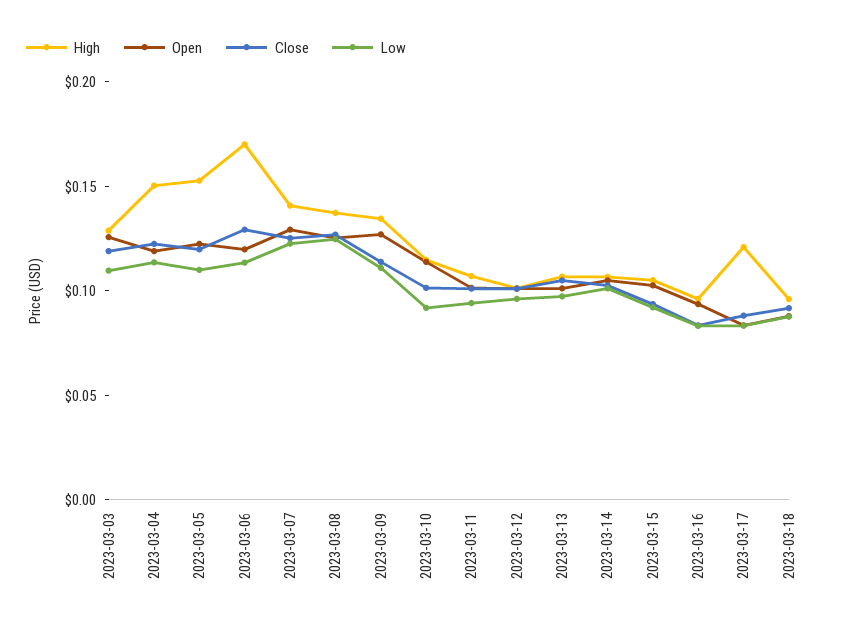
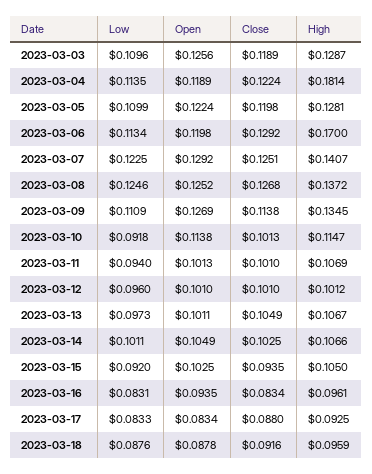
  {
    "High": {
      "2023-03-03": 0.1287,
-     "2023-03-04": 0.15,
+     "2023-03-04": 0.1814,
-     "2023-03-05": 0.15,
+     "2023-03-05": 0.1281,
      "2023-03-06": 0.17,
      "2023-03-07": 0.1407,
      "2023-03-08": 0.1372,
      "2023-03-09": 0.1345,
      "2023-03-10": 0.1147,
      "2023-03-11": 0.1069,
      "2023-03-12": 0.1012,
      "2023-03-13": 0.1067,
      "2023-03-14": 0.1066,
      "2023-03-15": 0.105,
      "2023-03-16": 0.0961,
-     "2023-03-17": 0.12,
+     "2023-03-17": 0.0925,
      "2023-03-18": 0.0959
    },
    "Open": {
      "2023-03-03": 0.1256,
      "2023-03-04": 0.1189,
      "2023-03-05": 0.1224,
      "2023-03-06": 0.1198,
      "2023-03-07": 0.1292,
      "2023-03-08": 0.1252,
      "2023-03-09": 0.1269,
      "2023-03-10": 0.1138,
      "2023-03-11": 0.1013,
      "2023-03-12": 0.101,
      "2023-03-13": 0.1011,
      "2023-03-14": 0.1049,
      "2023-03-15": 0.1025,
      "2023-03-16": 0.0935,
      "2023-03-17": 0.0834,
      "2023-03-18": 0.0878
    },
    "Close": {
      "2023-03-03": 0.1189,
      "2023-03-04": 0.1224,
      "2023-03-05": 0.1198,
      "2023-03-06": 0.1292,
      "2023-03-07": 0.1251,
      "2023-03-08": 0.1268,
      "2023-03-09": 0.1138,
      "2023-03-10": 0.1013,
      "2023-03-11": 0.101,
      "2023-03-12": 0.101,
      "2023-03-13": 0.1049,
      "2023-03-14": 0.1025,
      "2023-03-15": 0.0935,
      "2023-03-16": 0.0834,
      "2023-03-17": 0.088,
      "2023-03-18": 0.0916
    },
    "Low": {
      "2023-03-03": 0.1096,
      "2023-03-04": 0.1135,
      "2023-03-05": 0.1099,
      "2023-03-06": 0.1134,
      "2023-03-07": 0.1225,
      "2023-03-08": 0.1246,
      "2023-03-09": 0.1109,
      "2023-03-10": 0.0918,
      "2023-03-11": 0.094,
      "2023-03-12": 0.096,
      "2023-03-13": 0.0973,
      "2023-03-14": 0.1011,
      "2023-03-15": 0.092,
      "2023-03-16": 0.0831,
      "2023-03-17": 0.0833,
      "2023-03-18": 0.0876
    }
  }

